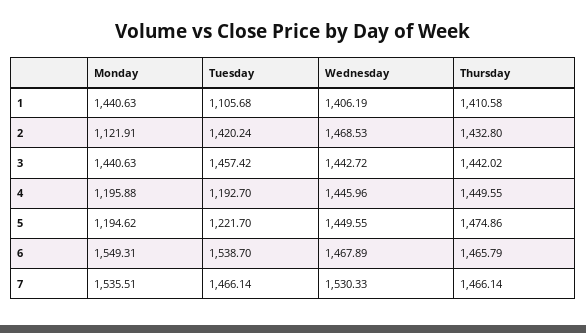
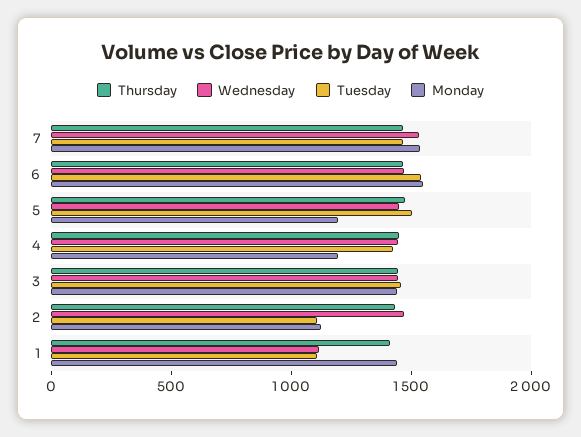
  {
    "Monday": {
      "1": 1440.63,
      "2": 1121.91,
      "3": 1440.63,
      "4": 1195.88,
      "5": 1194.62,
      "6": 1549.31,
      "7": 1535.51
    },
    "Tuesday": {
      "1": 1105.68,
-     "2": 1420.24,
+     "2": 1100,
      "3": 1457.42,
-     "4": 1192.7,
+     "4": 1400,
-     "5": 1221.7,
+     "5": 1500,
      "6": 1538.7,
      "7": 1466.14
    },
    "Wednesday": {
-     "1": 1406.19,
+     "1": 1100,
      "2": 1468.53,
      "3": 1442.72,
      "4": 1445.96,
      "5": 1449.55,
      "6": 1467.89,
      "7": 1530.33
    },
    "Thursday": {
      "1": 1410.58,
      "2": 1432.8,
      "3": 1442.02,
      "4": 1449.55,
      "5": 1474.86,
      "6": 1465.79,
      "7": 1466.14
    }
  }

